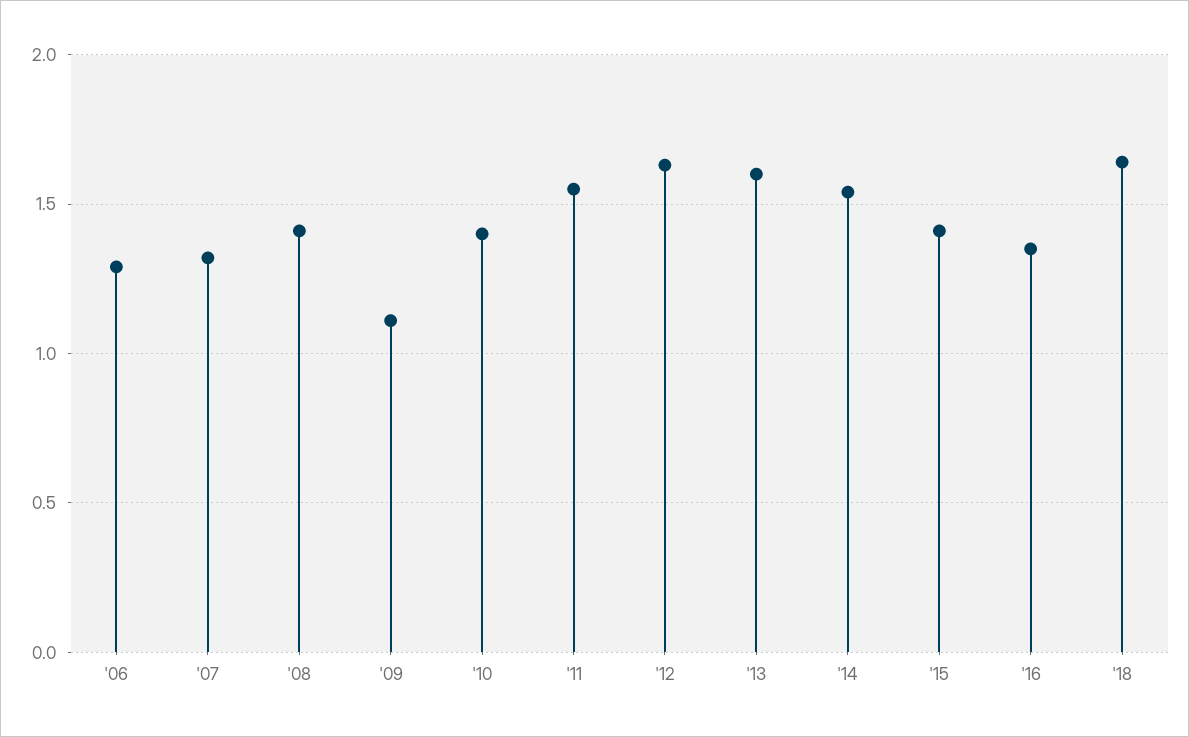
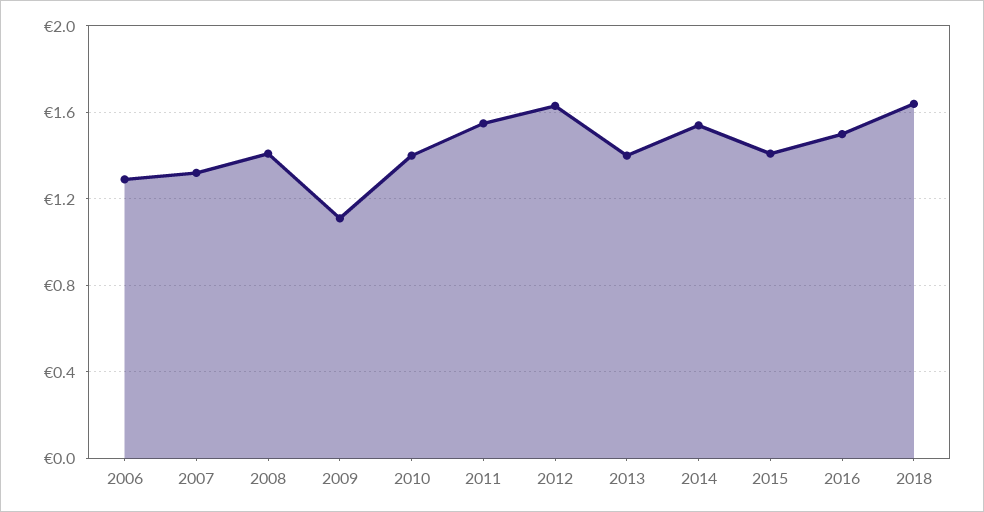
  {
    "'06": 1.3,
    "'07": 1.3,
    "'08": 1.4,
    "'09": 1.1,
    "'10": 1.4,
    "'11": 1.55,
    "'12": 1.65,
-   "'13": 1.6,
+   "'13": 1.4,
    "'14": 1.55,
    "'15": 1.4,
-   "'16": 1.35,
+   "'16": 1.5,
    "'18": 1.65
  }

